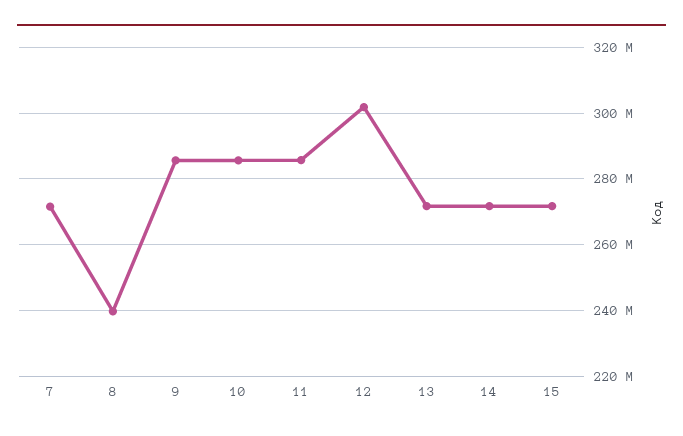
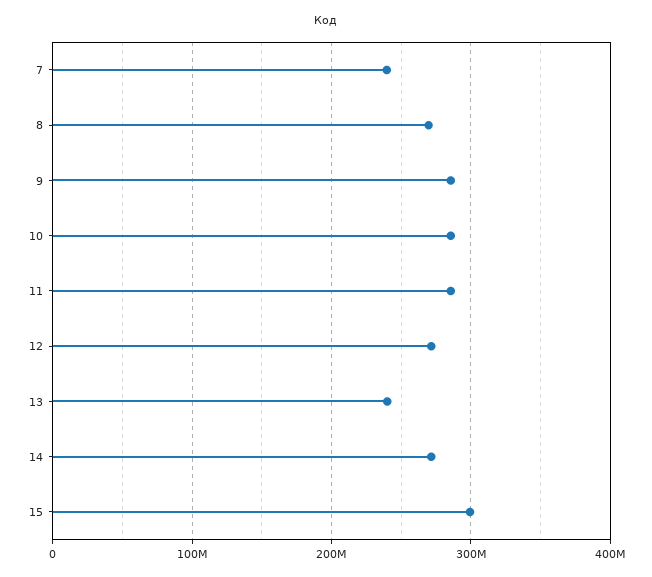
  {
-   "7": 272000000,
+   "7": 240000000,
-   "8": 240000000,
+   "8": 270000000,
    "9": 286000000,
    "10": 286000000,
    "11": 286000000,
-   "12": 302000000,
+   "12": 270000000,
-   "13": 272000000,
+   "13": 240000000,
    "14": 272000000,
-   "15": 272000000
+   "15": 300000000
  }

